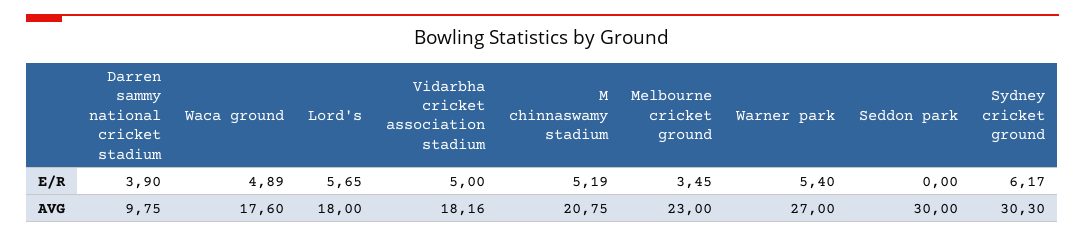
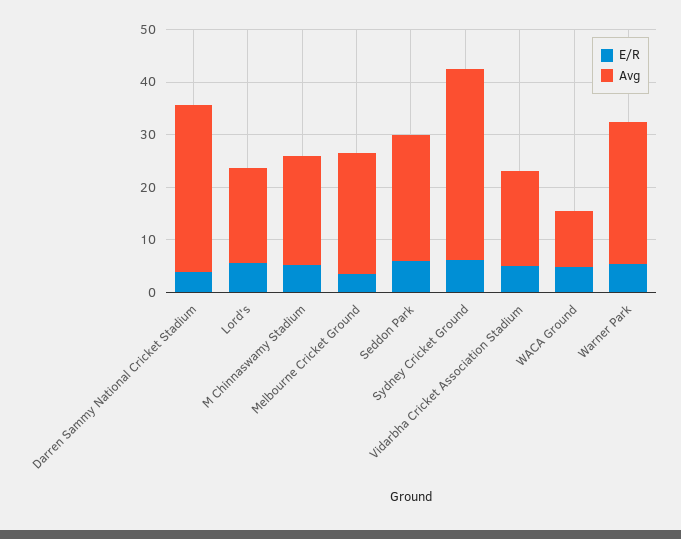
  {
    "E/R": {
      "Darren sammy national cricket stadium": 3.9,
      "Waca ground": 4.89,
      "Lord's": 5.65,
      "Vidarbha cricket association stadium": 5,
      "M chinnaswamy stadium": 5.19,
      "Melbourne cricket ground": 3.45,
      "Warner park": 5.4,
-     "Seddon park": 0,
+     "Seddon park": 6,
      "Sydney cricket ground": 6.17
    },
    "AVG": {
-     "Darren sammy national cricket stadium": 9.75,
+     "Darren sammy national cricket stadium": 32,
-     "Waca ground": 17.6,
+     "Waca ground": 10,
      "Lord's": 18,
      "Vidarbha cricket association stadium": 18.16,
      "M chinnaswamy stadium": 20.75,
      "Melbourne cricket ground": 23,
      "Warner park": 27,
-     "Seddon park": 30,
+     "Seddon park": 24,
-     "Sydney cricket ground": 30.3
+     "Sydney cricket ground": 36
    }
  }

